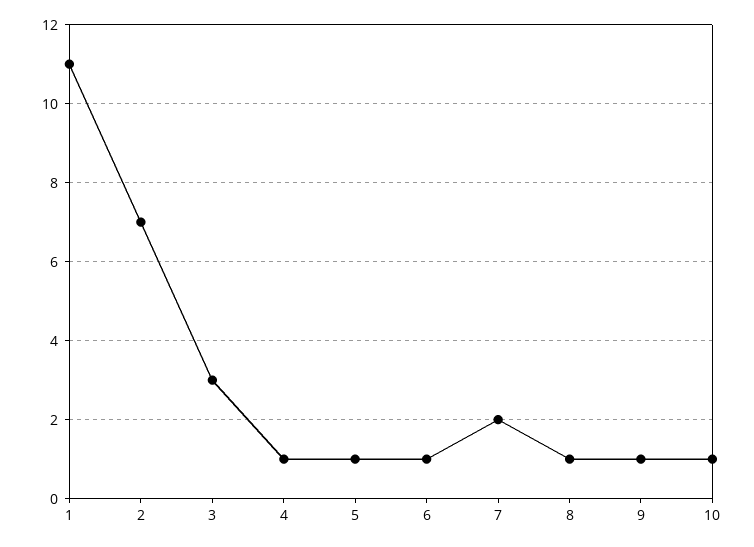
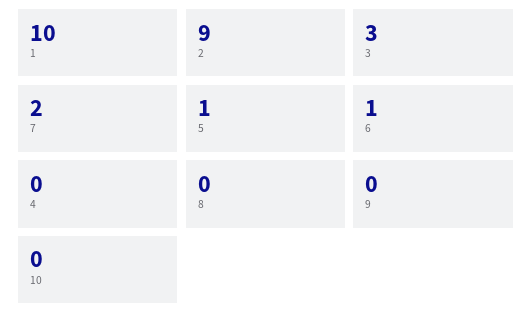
  {
-   "1": 11,
+   "1": 10,
-   "2": 7,
+   "2": 9,
    "3": 3,
-   "4": 1,
+   "4": 0,
    "5": 1,
    "6": 1,
    "7": 2,
-   "8": 1,
+   "8": 0,
-   "9": 1,
+   "9": 0,
-   "10": 1
+   "10": 0
  }

